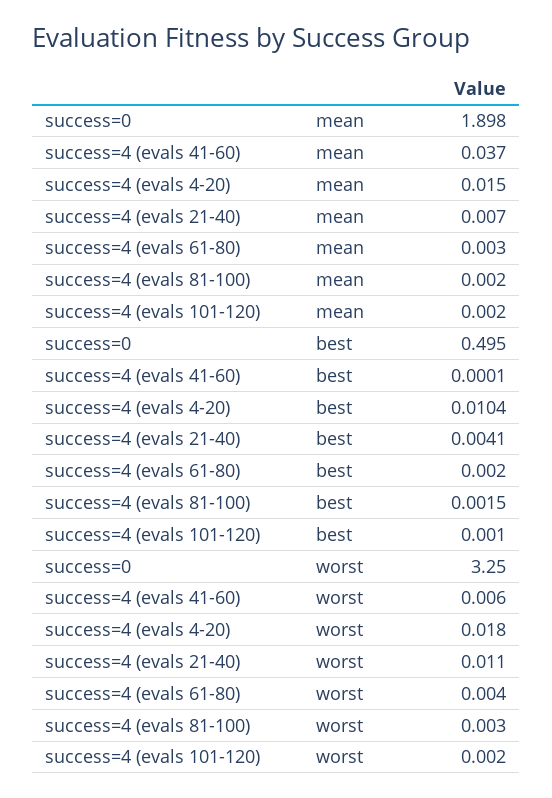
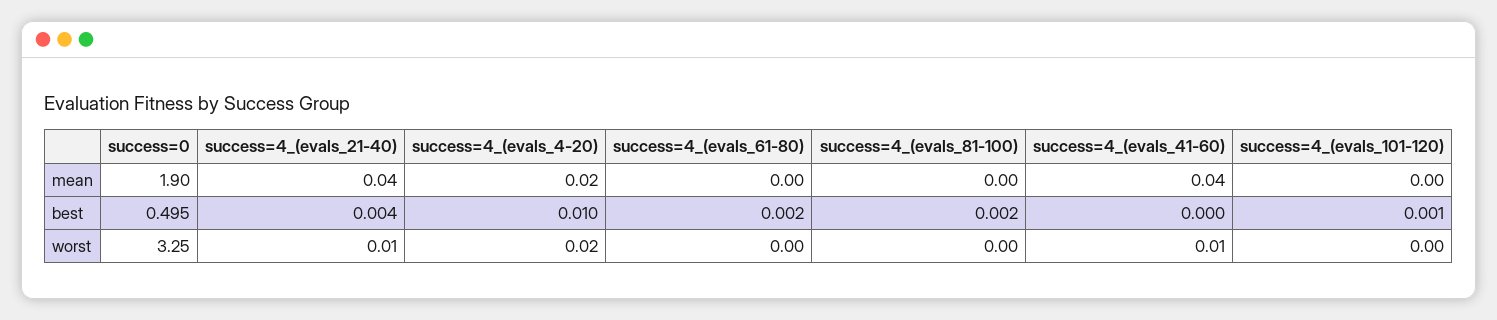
  {
    "success=0": {
      "mean": 1.898,
      "best": 0.495,
      "worst": 3.25
    },
    "success=4 (evals 41-60)": {
      "mean": 0.037,
      "best": 0.0001,
      "worst": 0.006
    },
    "success=4 (evals 4-20)": {
      "mean": 0.015,
      "best": 0.0104,
      "worst": 0.018
    },
    "success=4 (evals 21-40)": {
-     "mean": 0.007,
+     "mean": 0.04,
      "best": 0.0041,
      "worst": 0.011
    },
    "success=4 (evals 61-80)": {
      "mean": 0.003,
      "best": 0.002,
      "worst": 0.004
    },
    "success=4 (evals 81-100)": {
      "mean": 0.002,
      "best": 0.0015,
      "worst": 0.003
    },
    "success=4 (evals 101-120)": {
      "mean": 0.002,
      "best": 0.001,
      "worst": 0.002
    }
  }

